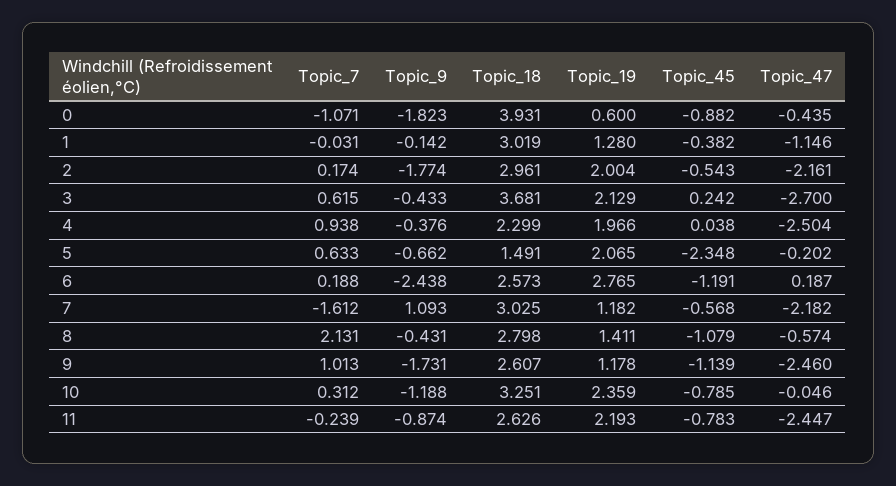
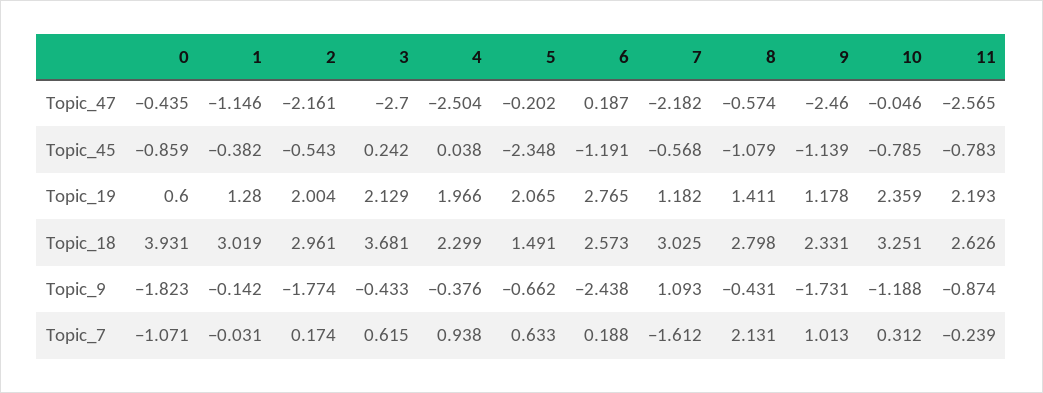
  {
    "Topic_7": {
      "0": -1.071,
      "1": -0.031,
      "2": 0.174,
      "3": 0.615,
      "4": 0.938,
      "5": 0.633,
      "6": 0.188,
      "7": -1.612,
      "8": 2.131,
      "9": 1.013,
      "10": 0.312,
      "11": -0.239
    },
    "Topic_9": {
      "0": -1.823,
      "1": -0.142,
      "2": -1.774,
      "3": -0.433,
      "4": -0.376,
      "5": -0.662,
      "6": -2.438,
      "7": 1.093,
      "8": -0.431,
      "9": -1.731,
      "10": -1.188,
      "11": -0.874
    },
    "Topic_18": {
      "0": 3.931,
      "1": 3.019,
      "2": 2.961,
      "3": 3.681,
      "4": 2.299,
      "5": 1.491,
      "6": 2.573,
      "7": 3.025,
      "8": 2.798,
-     "9": 2.607,
+     "9": 2.331,
      "10": 3.251,
      "11": 2.626
    },
    "Topic_19": {
      "0": 0.6,
      "1": 1.28,
      "2": 2.004,
      "3": 2.129,
      "4": 1.966,
      "5": 2.065,
      "6": 2.765,
      "7": 1.182,
      "8": 1.411,
      "9": 1.178,
      "10": 2.359,
      "11": 2.193
    },
    "Topic_45": {
-     "0": -0.882,
+     "0": -0.859,
      "1": -0.382,
      "2": -0.543,
      "3": 0.242,
      "4": 0.038,
      "5": -2.348,
      "6": -1.191,
      "7": -0.568,
      "8": -1.079,
      "9": -1.139,
      "10": -0.785,
      "11": -0.783
    },
    "Topic_47": {
      "0": -0.435,
      "1": -1.146,
      "2": -2.161,
      "3": -2.7,
      "4": -2.504,
      "5": -0.202,
      "6": 0.187,
      "7": -2.182,
      "8": -0.574,
      "9": -2.46,
      "10": -0.046,
-     "11": -2.447
+     "11": -2.565
    }
  }

